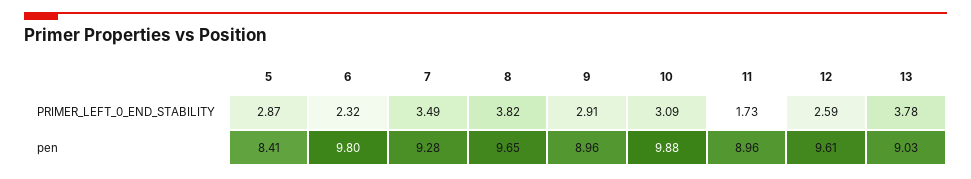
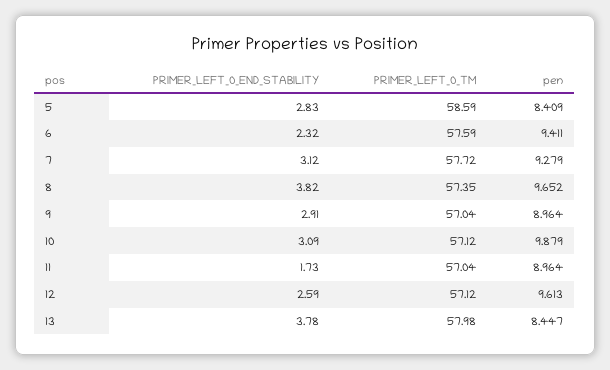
  {
    "5": {
-     "PRIMER_LEFT_0_END_STABILITY": 2.87,
+     "PRIMER_LEFT_0_END_STABILITY": 2.83,
-     "pen": 8.409
+     "pen": 8.409,
+     "PRIMER_LEFT_0_TM": 58.59
    },
    "6": {
      "PRIMER_LEFT_0_END_STABILITY": 2.32,
-     "pen": 9.8
+     "pen": 9.411,
+     "PRIMER_LEFT_0_TM": 57.59
    },
    "7": {
-     "PRIMER_LEFT_0_END_STABILITY": 3.49,
+     "PRIMER_LEFT_0_END_STABILITY": 3.12,
-     "pen": 9.279
+     "pen": 9.279,
+     "PRIMER_LEFT_0_TM": 57.72
    },
    "8": {
      "PRIMER_LEFT_0_END_STABILITY": 3.82,
-     "pen": 9.652
+     "pen": 9.652,
+     "PRIMER_LEFT_0_TM": 57.35
    },
    "9": {
      "PRIMER_LEFT_0_END_STABILITY": 2.91,
-     "pen": 8.964
+     "pen": 8.964,
+     "PRIMER_LEFT_0_TM": 57.04
    },
    "10": {
      "PRIMER_LEFT_0_END_STABILITY": 3.09,
-     "pen": 9.879
+     "pen": 9.879,
+     "PRIMER_LEFT_0_TM": 57.12
    },
    "11": {
      "PRIMER_LEFT_0_END_STABILITY": 1.73,
-     "pen": 8.964
+     "pen": 8.964,
+     "PRIMER_LEFT_0_TM": 57.04
    },
    "12": {
      "PRIMER_LEFT_0_END_STABILITY": 2.59,
-     "pen": 9.613
+     "pen": 9.613,
+     "PRIMER_LEFT_0_TM": 57.12
    },
    "13": {
      "PRIMER_LEFT_0_END_STABILITY": 3.78,
-     "pen": 9.03
+     "pen": 8.447,
+     "PRIMER_LEFT_0_TM": 57.98
    }
  }

